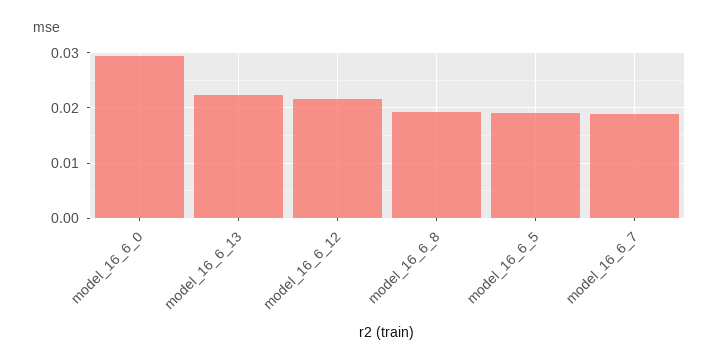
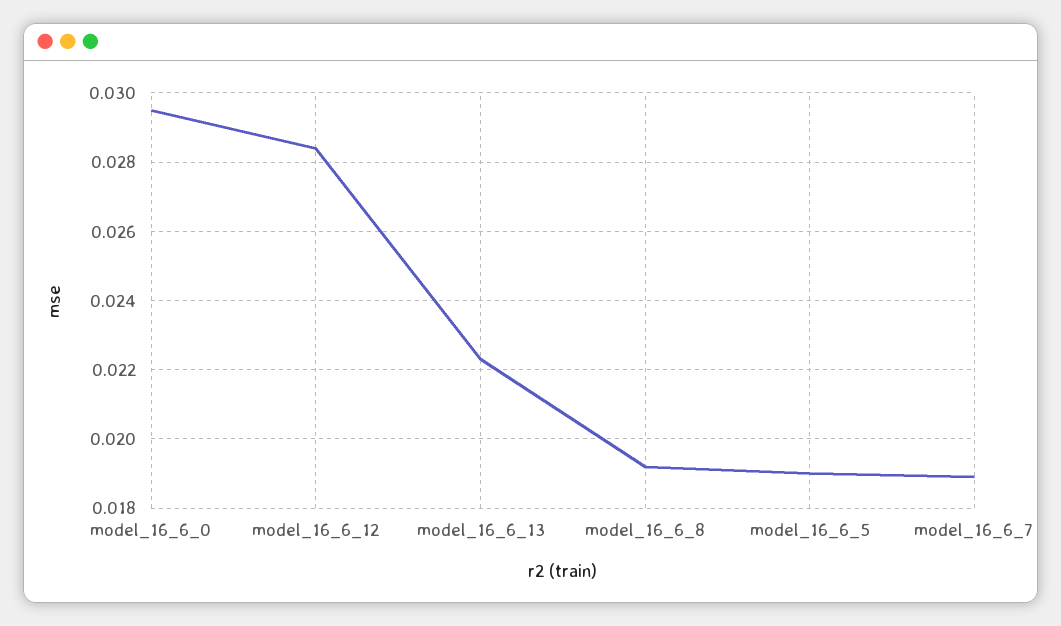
  {
    "model_16_6_0": 0.0295,
    "model_16_6_13": 0.0225,
-   "model_16_6_12": 0.022,
+   "model_16_6_12": 0.0285,
    "model_16_6_8": 0.019,
    "model_16_6_5": 0.019,
    "model_16_6_7": 0.019
  }

